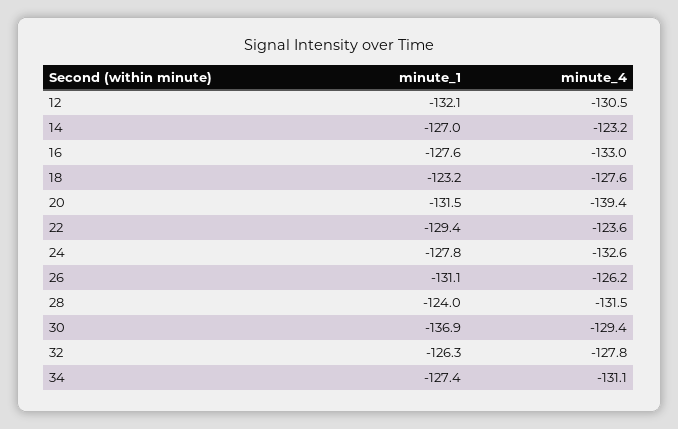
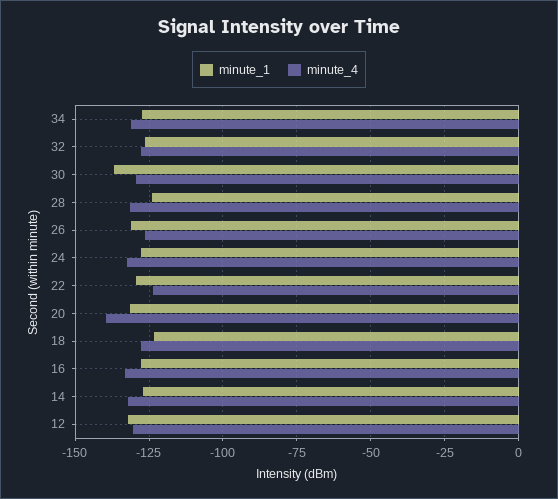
  {
    "minute_1": {
      "12": -132.1,
      "14": -127,
      "16": -127.6,
      "18": -123.2,
      "20": -131.5,
      "22": -129.4,
      "24": -127.8,
      "26": -131.1,
      "28": -124,
      "30": -136.9,
      "32": -126.3,
      "34": -127.4
    },
    "minute_4": {
      "12": -130.5,
-     "14": -123.2,
+     "14": -132.5,
      "16": -133,
      "18": -127.6,
      "20": -139.4,
      "22": -123.6,
      "24": -132.6,
      "26": -126.2,
      "28": -131.5,
      "30": -129.4,
      "32": -127.8,
      "34": -131.1
    }
  }

